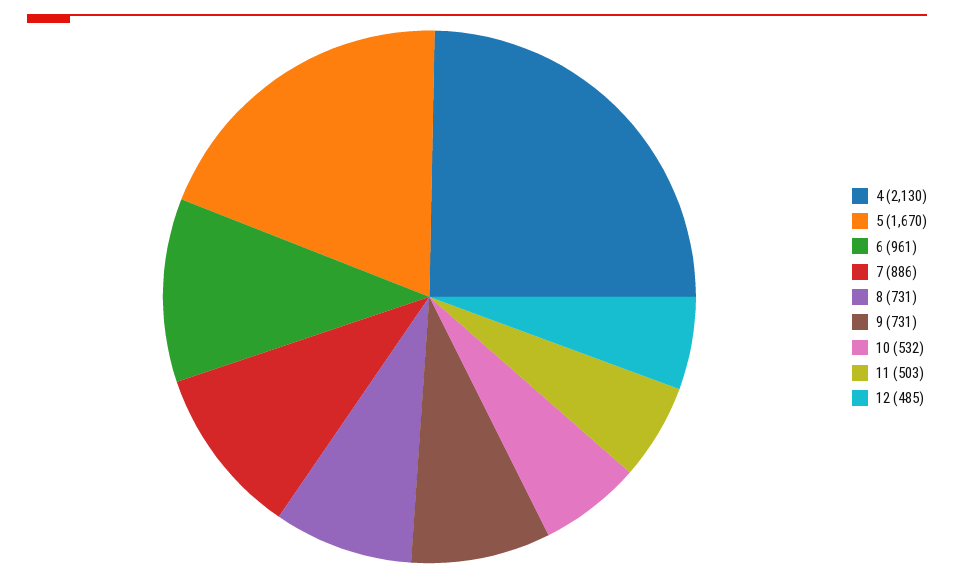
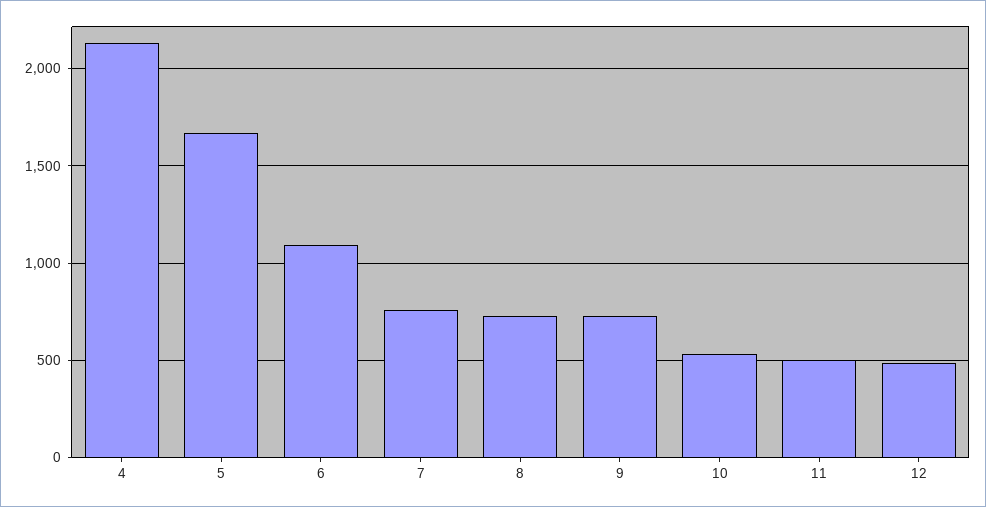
  {
    "4": 2130,
    "5": 1670,
-   "6": 961,
+   "6": 1100,
-   "7": 886,
+   "7": 750,
    "8": 731,
    "9": 731,
    "10": 532,
    "11": 503,
    "12": 485
  }

